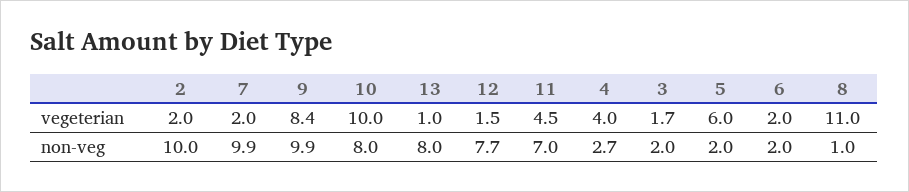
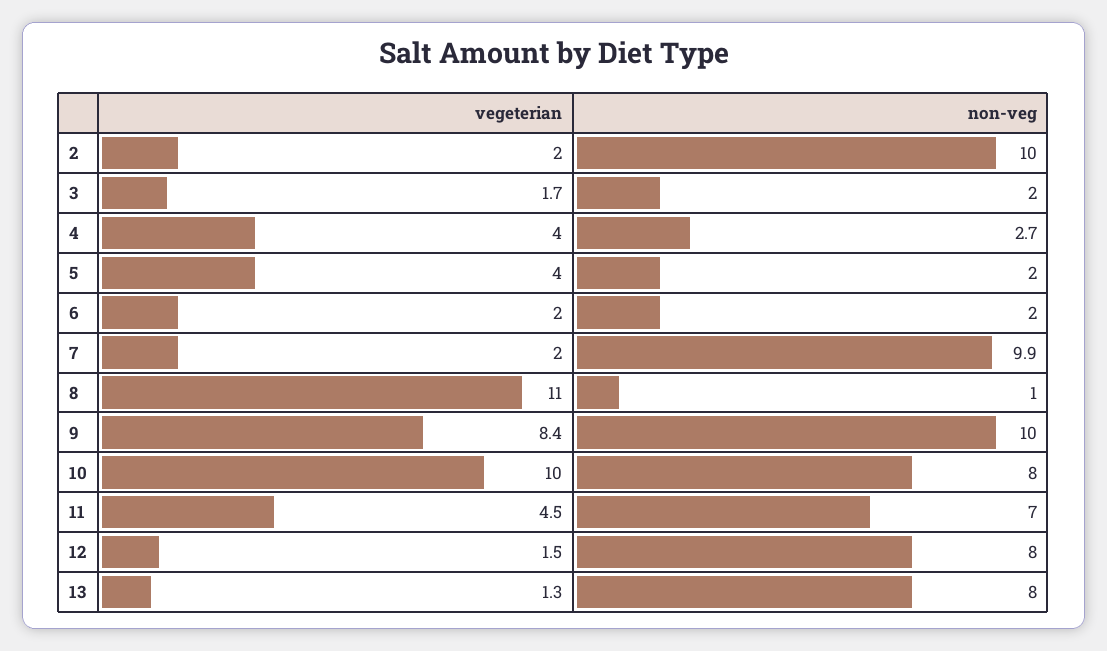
  {
    "2": {
      "vegeterian": 2,
      "non-veg": 10
    },
    "7": {
      "vegeterian": 2,
      "non-veg": 9.9
    },
    "9": {
      "vegeterian": 8.4,
-     "non-veg": 9.9
+     "non-veg": 10
    },
    "10": {
      "vegeterian": 10,
      "non-veg": 8
    },
    "13": {
-     "vegeterian": 1,
+     "vegeterian": 1.3,
      "non-veg": 8
    },
    "12": {
      "vegeterian": 1.5,
-     "non-veg": 7.7
+     "non-veg": 8
    },
    "11": {
      "vegeterian": 4.5,
      "non-veg": 7
    },
    "4": {
      "vegeterian": 4,
      "non-veg": 2.7
    },
    "3": {
      "vegeterian": 1.7,
      "non-veg": 2
    },
    "5": {
-     "vegeterian": 6,
+     "vegeterian": 4,
      "non-veg": 2
    },
    "6": {
      "vegeterian": 2,
      "non-veg": 2
    },
    "8": {
      "vegeterian": 11,
      "non-veg": 1
    }
  }

